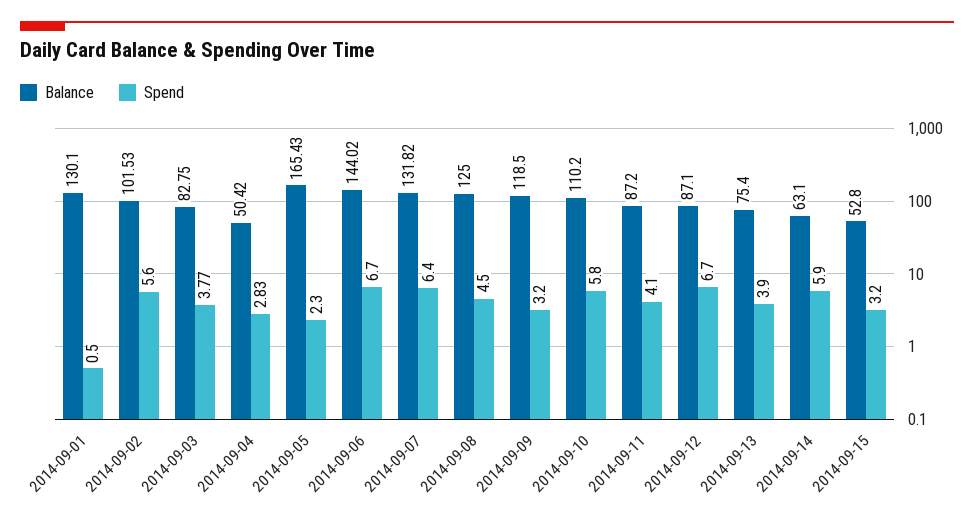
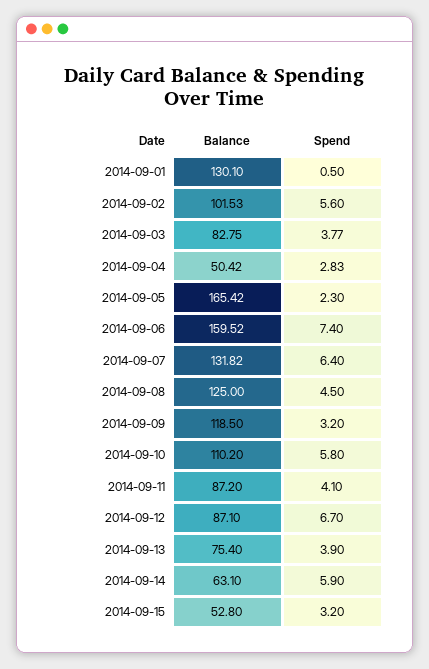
  {
    "Balance": {
      "2014-09-01": 130.1,
      "2014-09-02": 101.53,
      "2014-09-03": 82.75,
      "2014-09-04": 50.42,
-     "2014-09-05": 165.43,
+     "2014-09-05": 165.42,
-     "2014-09-06": 144.02,
+     "2014-09-06": 159.52,
      "2014-09-07": 131.82,
      "2014-09-08": 125,
      "2014-09-09": 118.5,
      "2014-09-10": 110.2,
      "2014-09-11": 87.2,
      "2014-09-12": 87.1,
      "2014-09-13": 75.4,
      "2014-09-14": 63.1,
      "2014-09-15": 52.8
    },
    "Spend": {
      "2014-09-01": 0.5,
      "2014-09-02": 5.6,
      "2014-09-03": 3.77,
      "2014-09-04": 2.83,
      "2014-09-05": 2.3,
-     "2014-09-06": 6.7,
+     "2014-09-06": 7.4,
      "2014-09-07": 6.4,
      "2014-09-08": 4.5,
      "2014-09-09": 3.2,
      "2014-09-10": 5.8,
      "2014-09-11": 4.1,
      "2014-09-12": 6.7,
      "2014-09-13": 3.9,
      "2014-09-14": 5.9,
      "2014-09-15": 3.2
    }
  }

